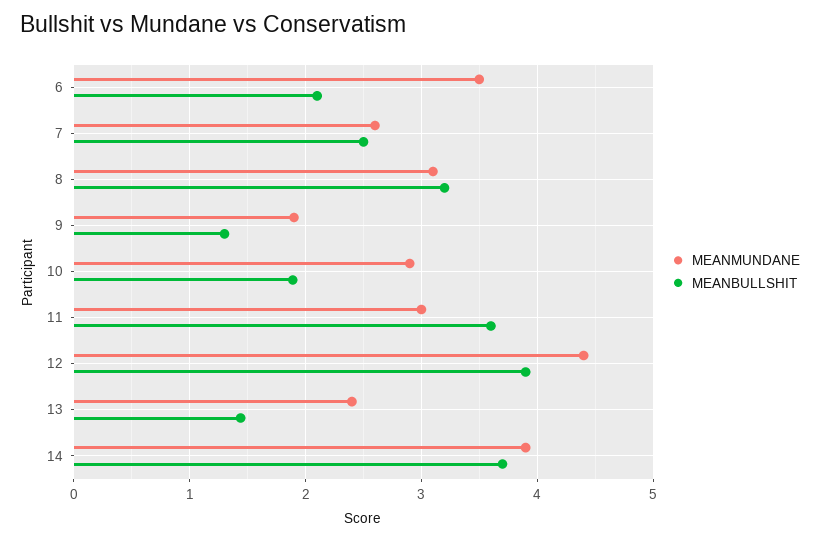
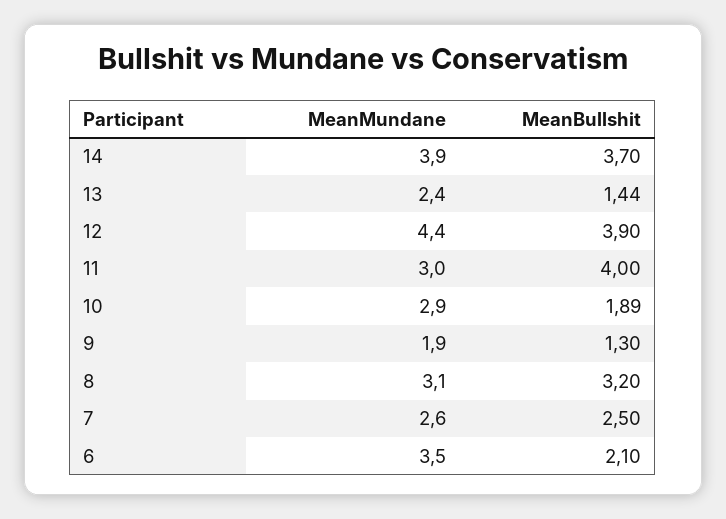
  {
    "MEANMUNDANE": {
      "6": 3.5,
      "7": 2.6,
      "8": 3.1,
      "9": 1.9,
      "10": 2.9,
      "11": 3,
      "12": 4.4,
      "13": 2.4,
      "14": 3.9
    },
    "MEANBULLSHIT": {
      "6": 2.1,
      "7": 2.5,
      "8": 3.2,
      "9": 1.3,
      "10": 1.89,
-     "11": 3.6,
+     "11": 4,
      "12": 3.9,
      "13": 1.44,
      "14": 3.7
    }
  }

